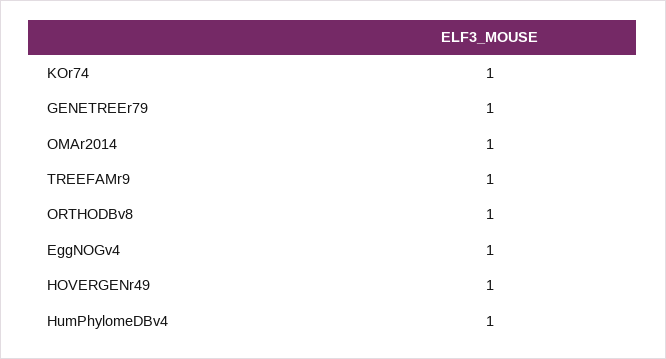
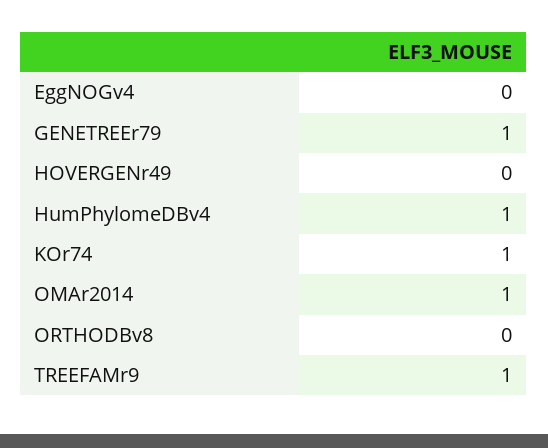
  {
    "KOr74": 1,
    "GENETREEr79": 1,
    "OMAr2014": 1,
    "TREEFAMr9": 1,
-   "ORTHODBv8": 1,
+   "ORTHODBv8": 0,
-   "EggNOGv4": 1,
+   "EggNOGv4": 0,
-   "HOVERGENr49": 1,
+   "HOVERGENr49": 0,
    "HumPhylomeDBv4": 1
  }

